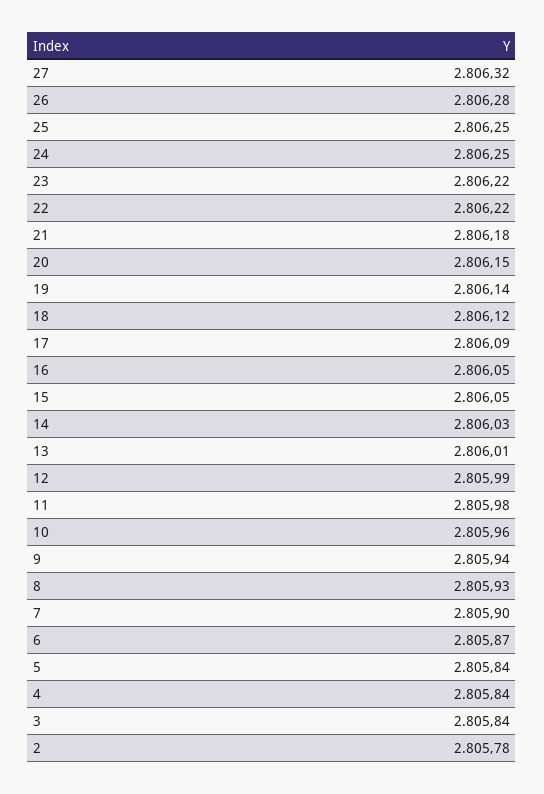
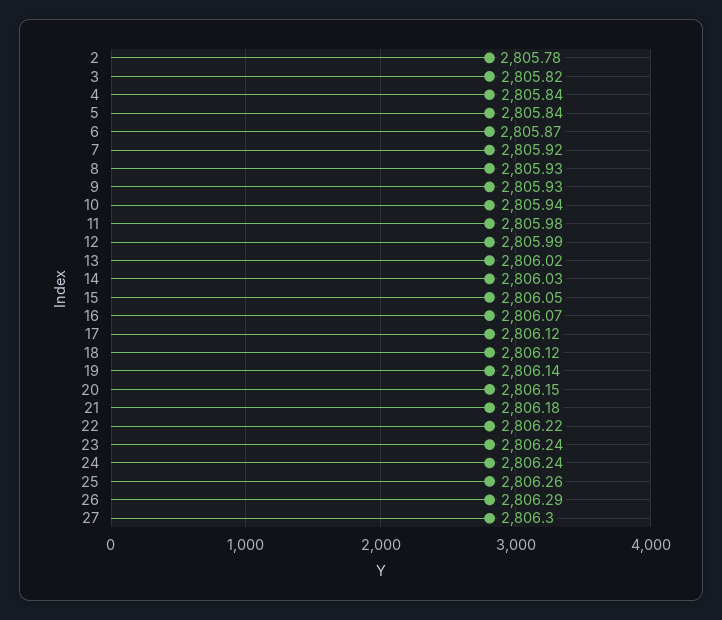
  {
-   "27": 2806.32,
+   "27": 2806.3,
-   "26": 2806.28,
+   "26": 2806.29,
-   "25": 2806.25,
+   "25": 2806.26,
-   "24": 2806.25,
+   "24": 2806.24,
-   "23": 2806.22,
+   "23": 2806.24,
    "22": 2806.22,
    "21": 2806.18,
    "20": 2806.15,
    "19": 2806.14,
    "18": 2806.12,
-   "17": 2806.09,
+   "17": 2806.12,
-   "16": 2806.05,
+   "16": 2806.07,
    "15": 2806.05,
    "14": 2806.03,
-   "13": 2806.01,
+   "13": 2806.02,
    "12": 2805.99,
    "11": 2805.98,
-   "10": 2805.96,
+   "10": 2805.94,
-   "9": 2805.94,
+   "9": 2805.93,
    "8": 2805.93,
-   "7": 2805.9,
+   "7": 2805.92,
    "6": 2805.87,
    "5": 2805.84,
    "4": 2805.84,
-   "3": 2805.84,
+   "3": 2805.82,
    "2": 2805.78
  }

